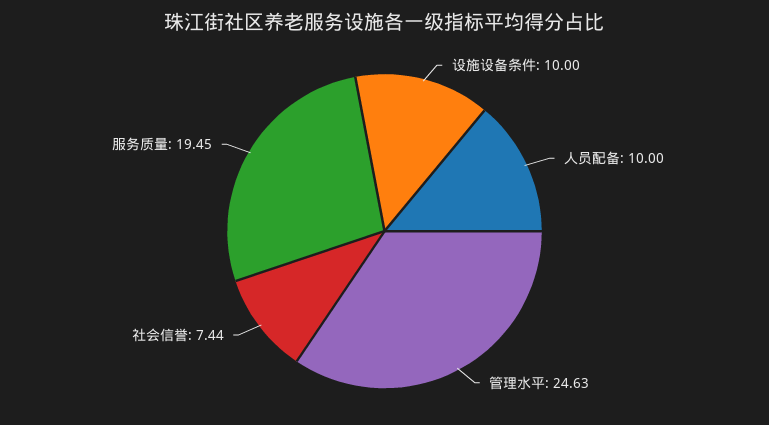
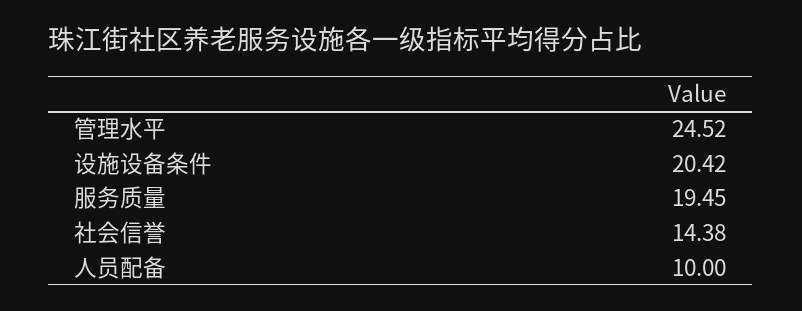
  {
-   "设施设备条件": 10,
+   "设施设备条件": 20.42,
    "人员配备": 10,
-   "管理水平": 24.63,
+   "管理水平": 24.52,
-   "社会信誉": 7.44,
+   "社会信誉": 14.38,
    "服务质量": 19.45
  }

